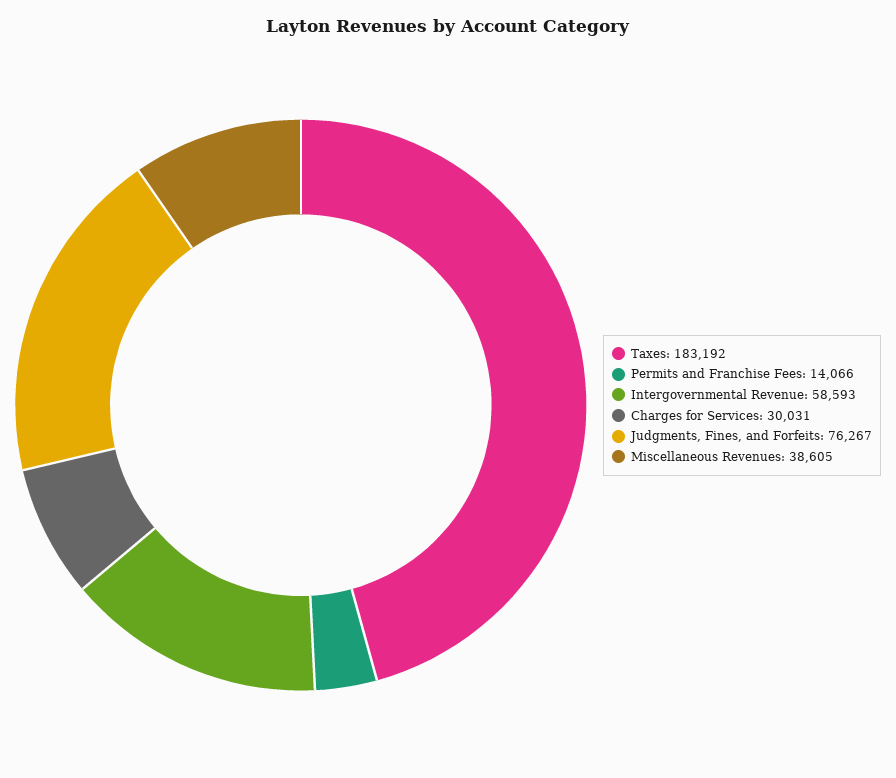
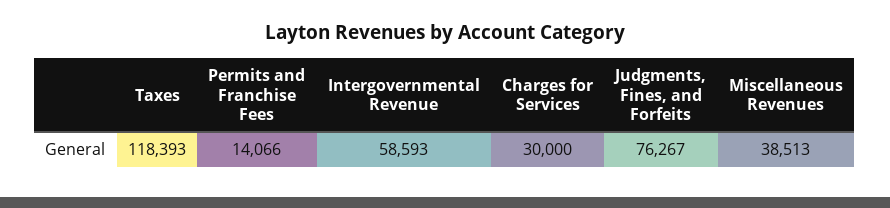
  {
-   "Taxes": 183192,
+   "Taxes": 118393,
    "Permits and Franchise Fees": 14066,
    "Intergovernmental Revenue": 58593,
-   "Charges for Services": 30031,
+   "Charges for Services": 30000,
    "Judgments, Fines, and Forfeits": 76267,
-   "Miscellaneous Revenues": 38605
+   "Miscellaneous Revenues": 38513
  }

